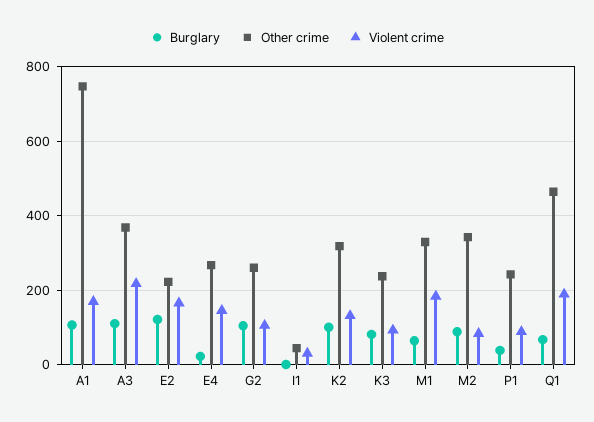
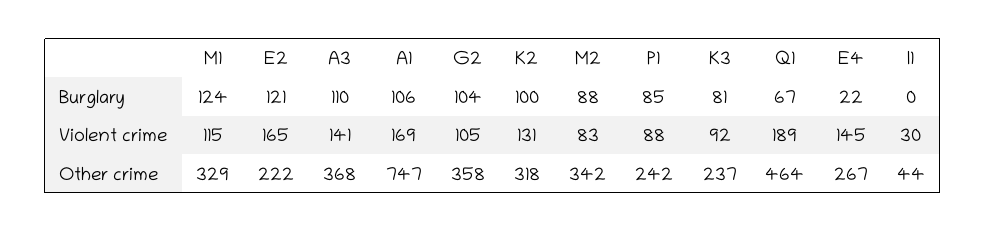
  {
    "Burglary": {
      "A1": 106,
      "A3": 110,
      "E2": 121,
      "E4": 22,
      "G2": 104,
      "I1": 0,
      "K2": 100,
      "K3": 81,
-     "M1": 60,
+     "M1": 124,
      "M2": 88,
-     "P1": 40,
+     "P1": 85,
      "Q1": 67
    },
    "Other crime": {
      "A1": 747,
      "A3": 368,
      "E2": 222,
      "E4": 267,
-     "G2": 260,
+     "G2": 358,
      "I1": 44,
      "K2": 318,
      "K3": 237,
      "M1": 329,
      "M2": 342,
      "P1": 242,
      "Q1": 464
    },
    "Violent crime": {
      "A1": 169,
-     "A3": 220,
+     "A3": 141,
      "E2": 165,
      "E4": 145,
      "G2": 105,
      "I1": 30,
      "K2": 131,
      "K3": 92,
-     "M1": 180,
+     "M1": 115,
      "M2": 83,
      "P1": 88,
      "Q1": 189
    }
  }

